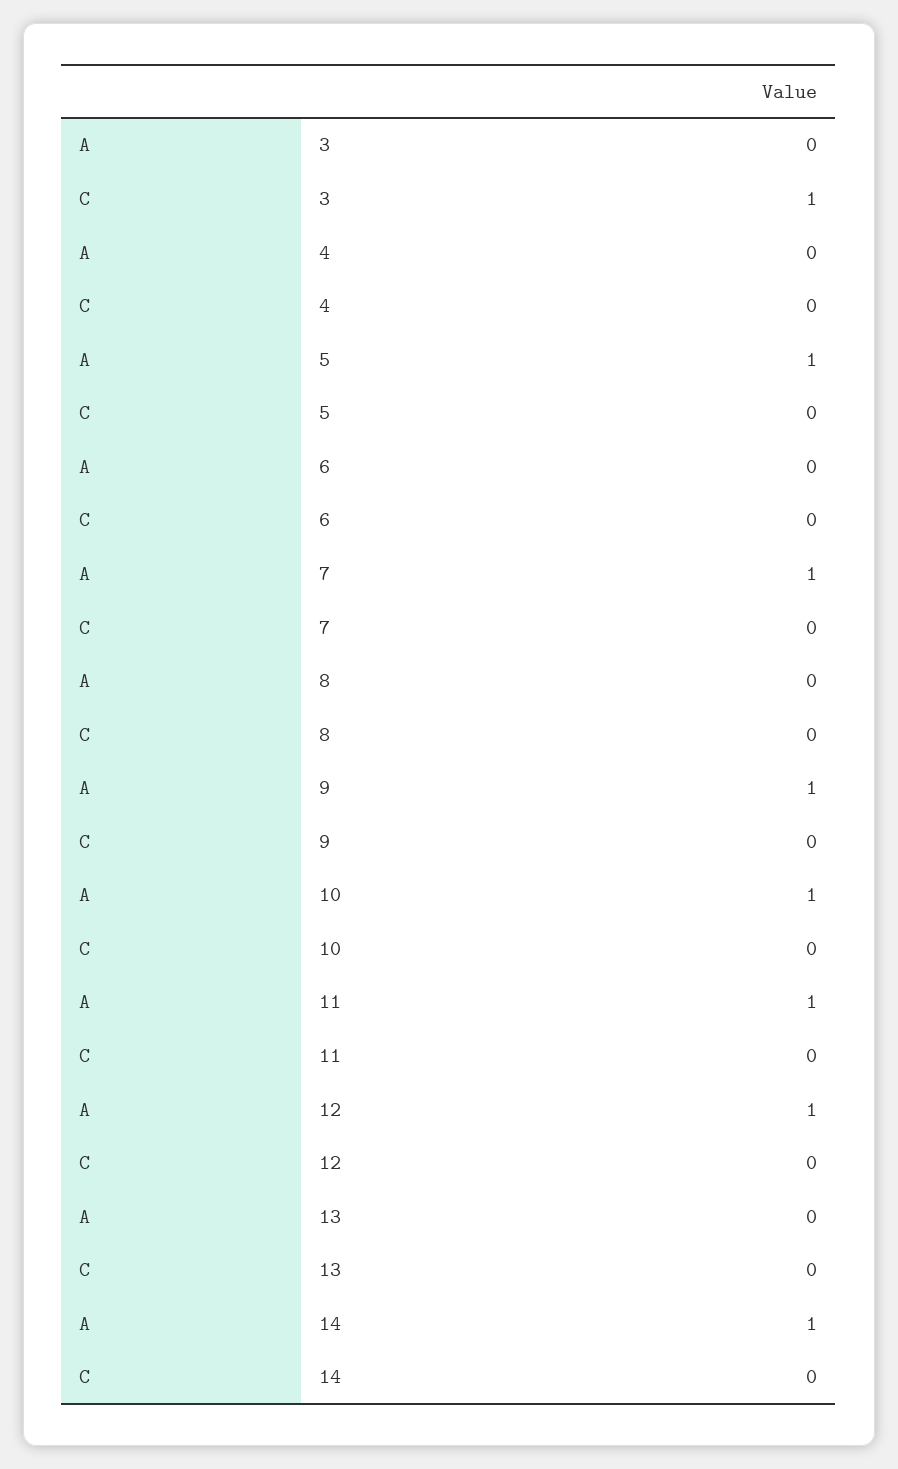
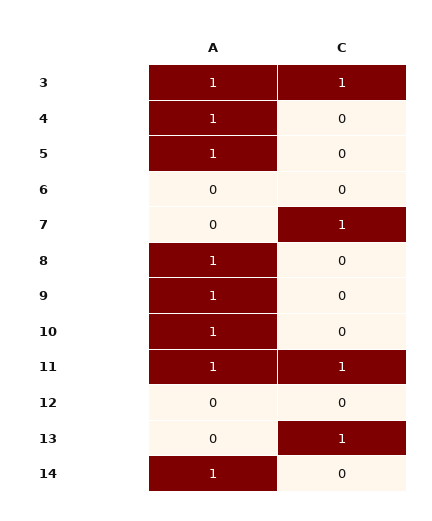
  {
    "A": {
-     "3": 0,
+     "3": 1,
-     "4": 0,
+     "4": 1,
      "5": 1,
      "6": 0,
-     "7": 1,
+     "7": 0,
-     "8": 0,
+     "8": 1,
      "9": 1,
      "10": 1,
      "11": 1,
-     "12": 1,
+     "12": 0,
      "13": 0,
      "14": 1
    },
    "C": {
      "3": 1,
      "4": 0,
      "5": 0,
      "6": 0,
-     "7": 0,
+     "7": 1,
      "8": 0,
      "9": 0,
      "10": 0,
-     "11": 0,
+     "11": 1,
      "12": 0,
-     "13": 0,
+     "13": 1,
      "14": 0
    }
  }

